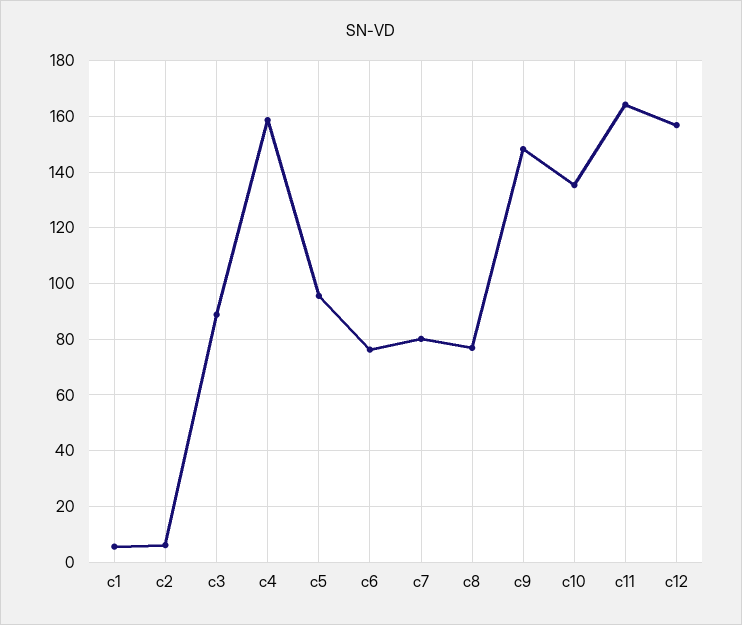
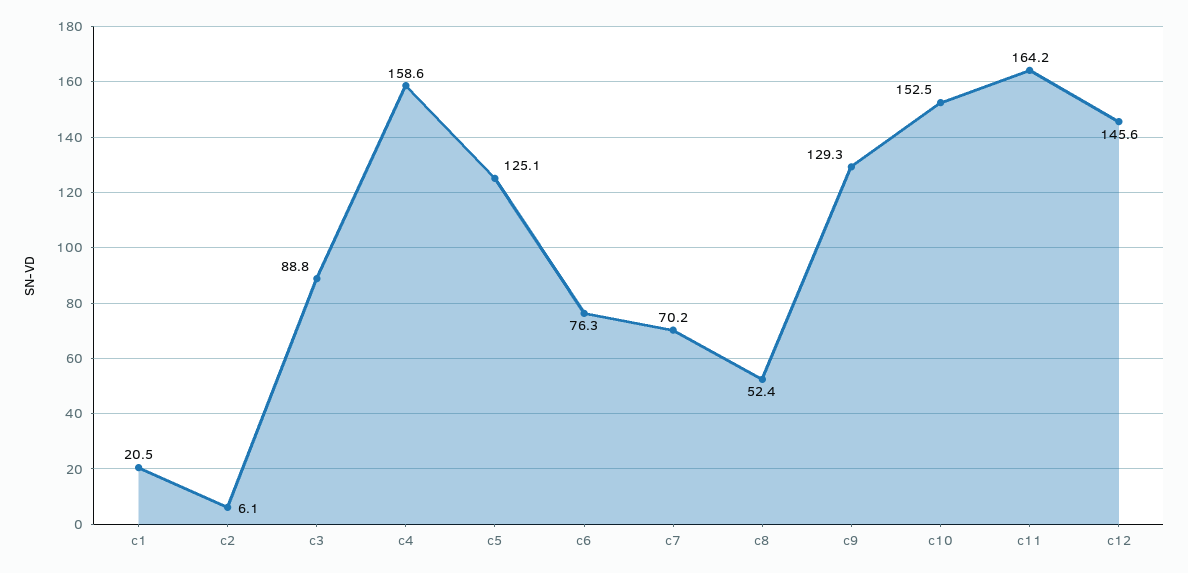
  {
-   "c1": 5,
+   "c1": 20.5,
    "c2": 6.1,
    "c3": 88.8,
    "c4": 158.6,
-   "c5": 95,
+   "c5": 125.1,
    "c6": 76.3,
-   "c7": 80,
+   "c7": 70.2,
-   "c8": 77.5,
+   "c8": 52.4,
-   "c9": 147.5,
+   "c9": 129.3,
-   "c10": 135,
+   "c10": 152.5,
    "c11": 164.2,
-   "c12": 157.5
+   "c12": 145.6
  }

